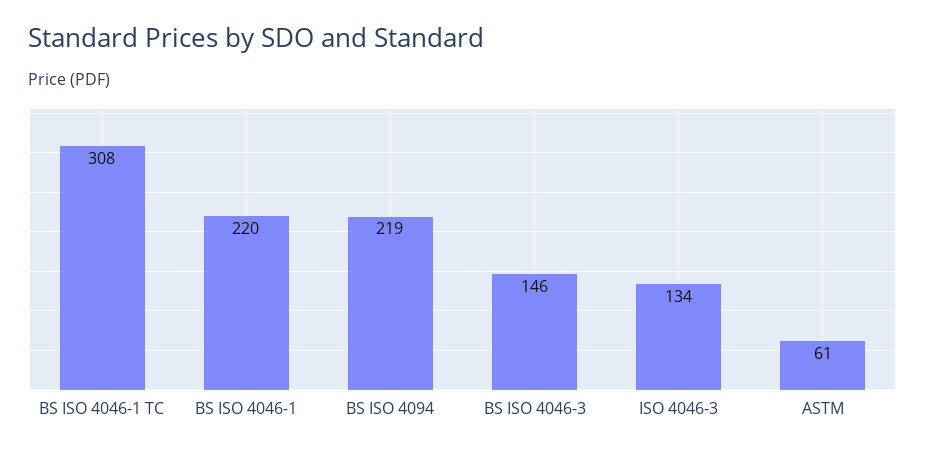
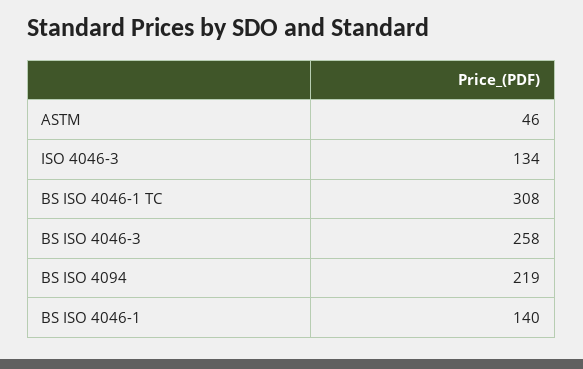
  {
    "BS ISO 4046-1 TC": 308,
-   "BS ISO 4046-1": 220,
+   "BS ISO 4046-1": 140,
    "BS ISO 4094": 219,
-   "BS ISO 4046-3": 146,
+   "BS ISO 4046-3": 258,
    "ISO 4046-3": 134,
-   "ASTM": 61
+   "ASTM": 46
  }

